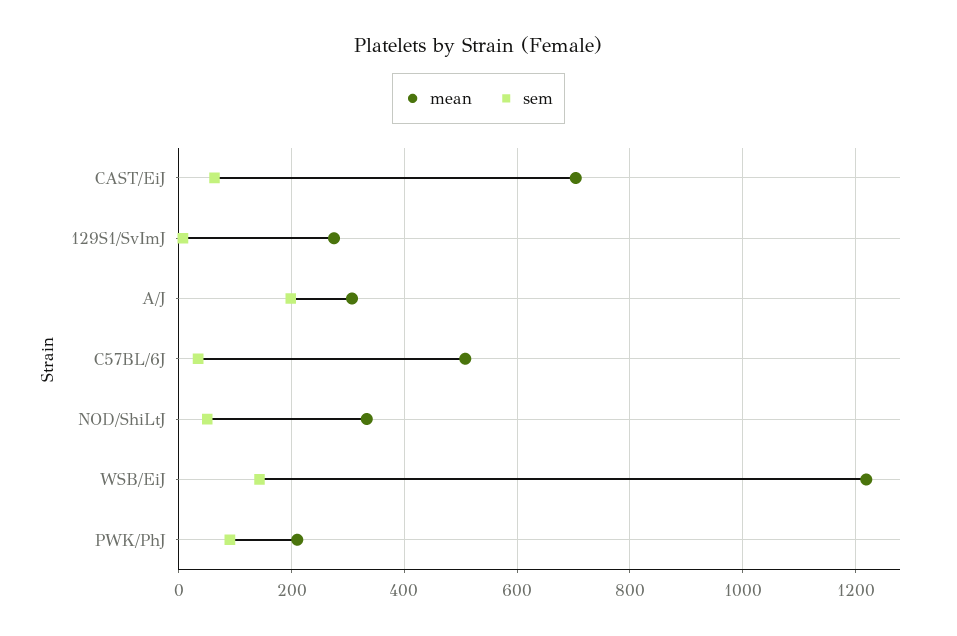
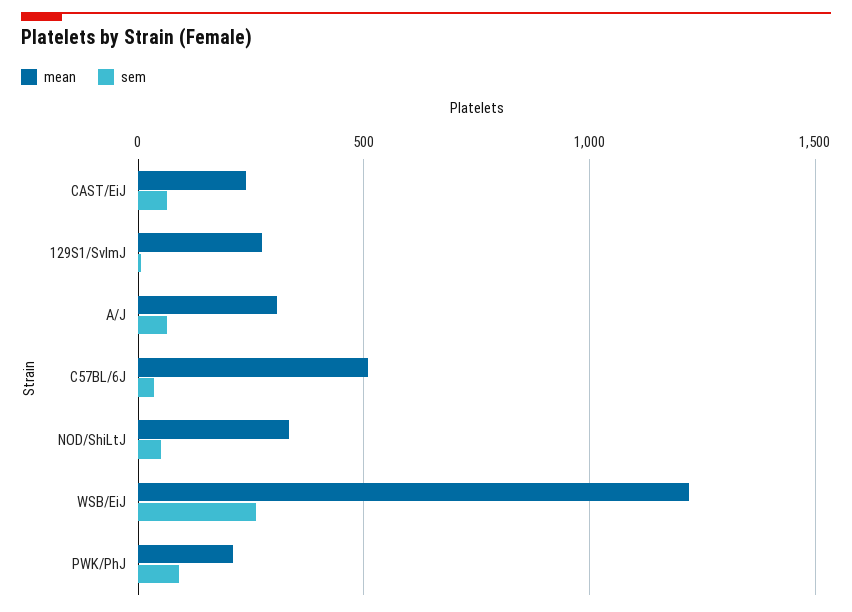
  {
    "mean": {
-     "CAST/EiJ": 700,
+     "CAST/EiJ": 250,
      "129S1/SvImJ": 280,
      "A/J": 300,
      "C57BL/6J": 500,
      "NOD/ShiLtJ": 340,
      "WSB/EiJ": 1220,
      "PWK/PhJ": 220
    },
    "sem": {
      "CAST/EiJ": 60,
      "129S1/SvImJ": 0,
-     "A/J": 200,
+     "A/J": 50,
      "C57BL/6J": 40,
      "NOD/ShiLtJ": 60,
-     "WSB/EiJ": 140,
+     "WSB/EiJ": 250,
      "PWK/PhJ": 100
    }
  }

